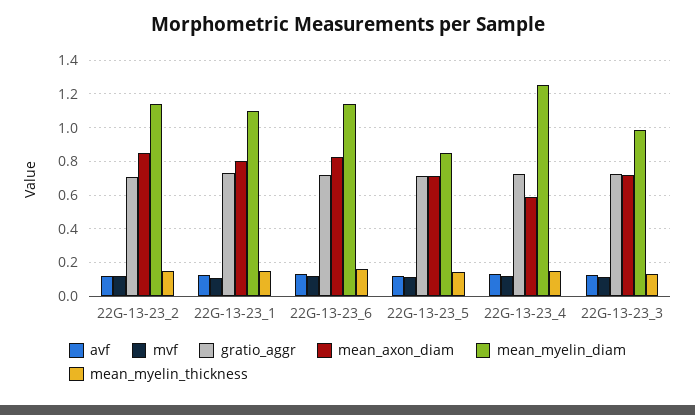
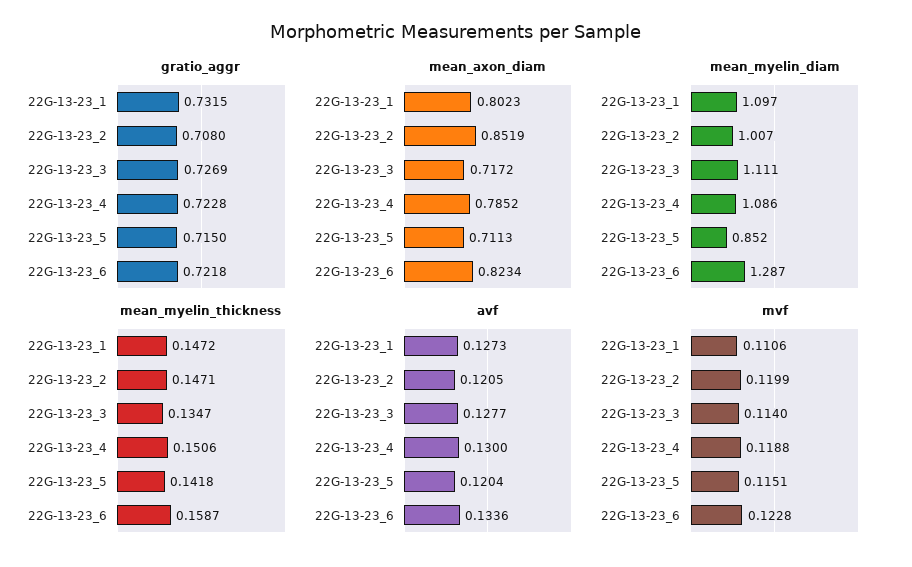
  {
    "avf": {
      "22G-13-23_2": 0.1205,
      "22G-13-23_1": 0.1273,
      "22G-13-23_6": 0.1336,
      "22G-13-23_5": 0.1204,
      "22G-13-23_4": 0.13,
      "22G-13-23_3": 0.1277
    },
    "mvf": {
      "22G-13-23_2": 0.1199,
      "22G-13-23_1": 0.1106,
      "22G-13-23_6": 0.1228,
      "22G-13-23_5": 0.1151,
      "22G-13-23_4": 0.1188,
      "22G-13-23_3": 0.114
    },
    "gratio_aggr": {
      "22G-13-23_2": 0.708,
      "22G-13-23_1": 0.7315,
      "22G-13-23_6": 0.7218,
      "22G-13-23_5": 0.715,
      "22G-13-23_4": 0.7228,
      "22G-13-23_3": 0.7269
    },
    "mean_axon_diam": {
      "22G-13-23_2": 0.8519,
      "22G-13-23_1": 0.8023,
      "22G-13-23_6": 0.8234,
      "22G-13-23_5": 0.7113,
-     "22G-13-23_4": 0.6,
+     "22G-13-23_4": 0.7852,
      "22G-13-23_3": 0.7172
    },
    "mean_myelin_diam": {
-     "22G-13-23_2": 1.15,
+     "22G-13-23_2": 1.007,
      "22G-13-23_1": 1.097,
-     "22G-13-23_6": 1.15,
+     "22G-13-23_6": 1.287,
      "22G-13-23_5": 0.852,
-     "22G-13-23_4": 1.25,
+     "22G-13-23_4": 1.086,
-     "22G-13-23_3": 1
+     "22G-13-23_3": 1.111
    },
    "mean_myelin_thickness": {
      "22G-13-23_2": 0.1471,
      "22G-13-23_1": 0.1472,
      "22G-13-23_6": 0.1587,
      "22G-13-23_5": 0.1418,
      "22G-13-23_4": 0.1506,
      "22G-13-23_3": 0.1347
    }
  }

